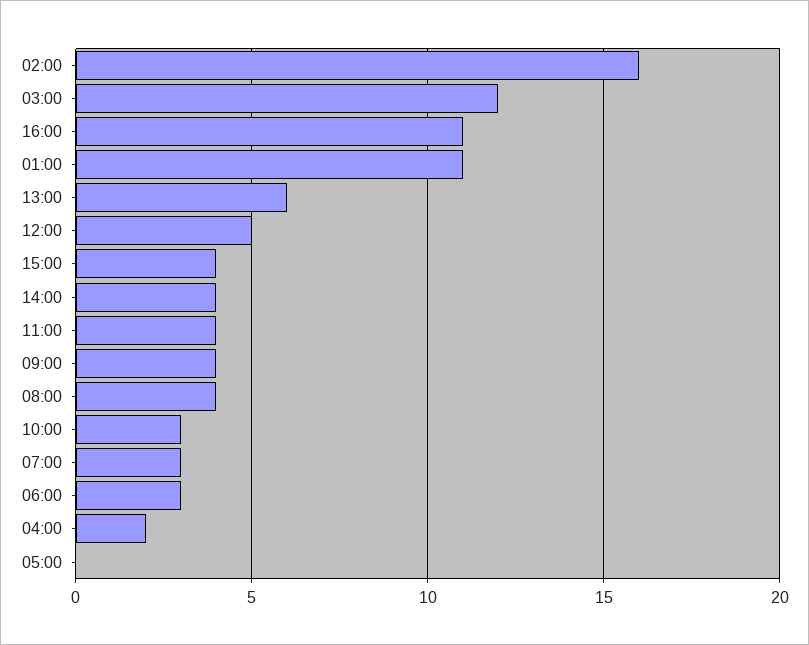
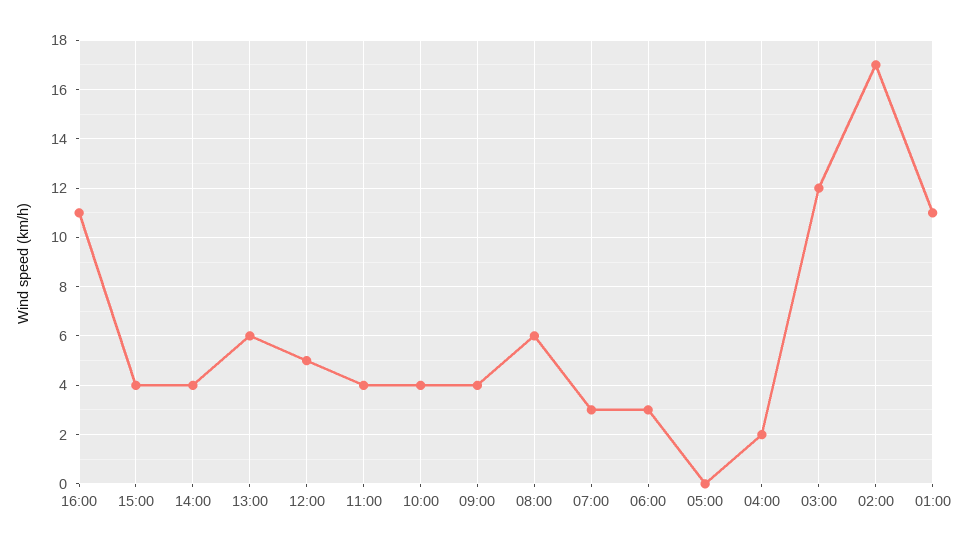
  {
-   "02:00": 16,
+   "02:00": 17,
    "03:00": 12,
    "16:00": 11,
    "01:00": 11,
    "13:00": 6,
    "12:00": 5,
    "15:00": 4,
    "14:00": 4,
    "11:00": 4,
    "09:00": 4,
-   "08:00": 4,
+   "08:00": 6,
-   "10:00": 3,
+   "10:00": 4,
    "07:00": 3,
    "06:00": 3,
    "04:00": 2,
    "05:00": 0
  }

